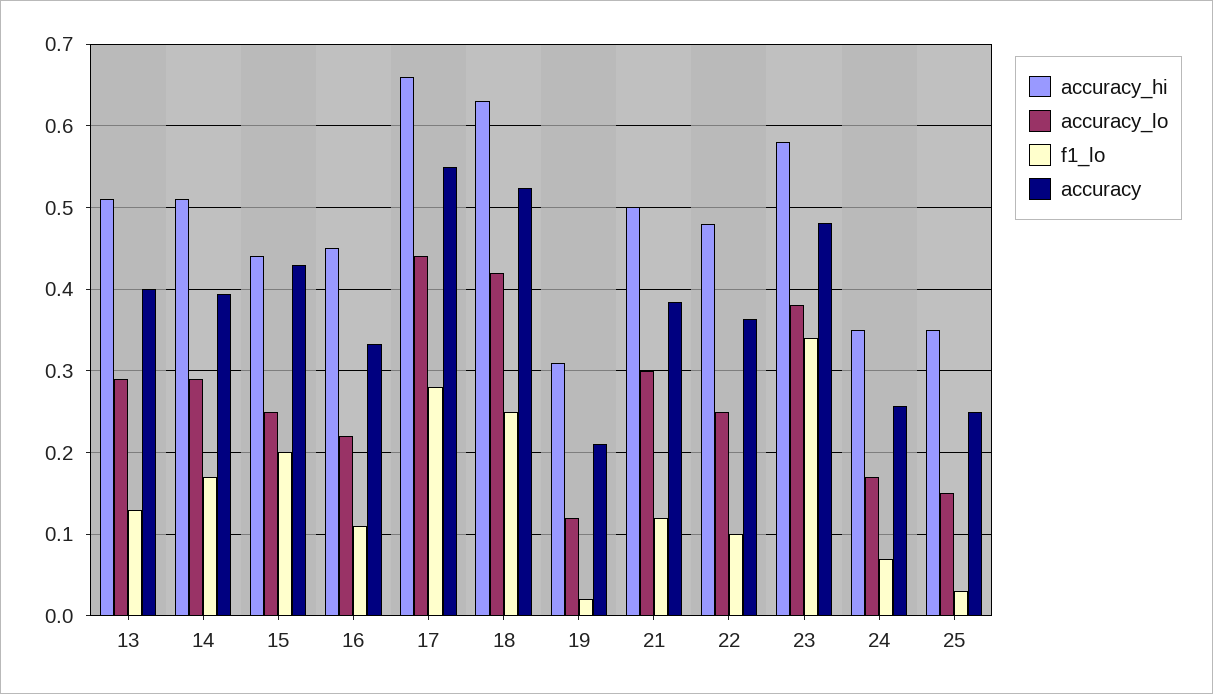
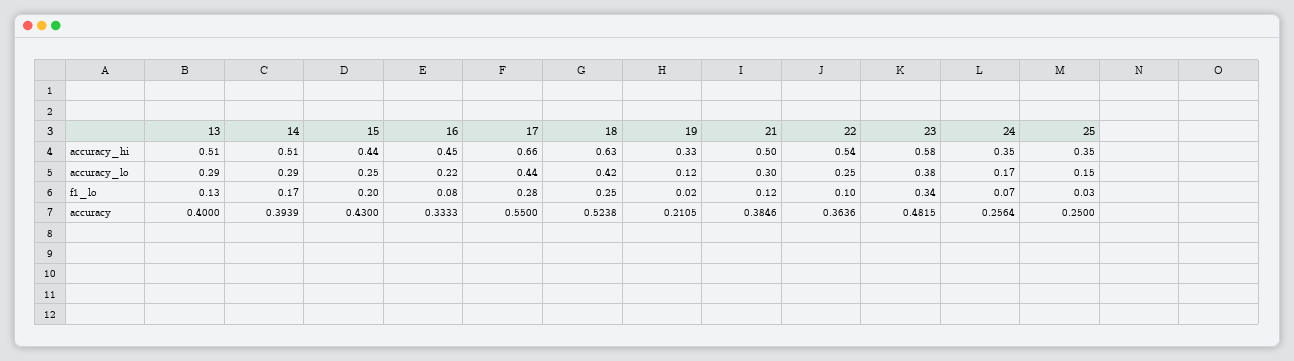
  {
    "accuracy_hi": {
      "13": 0.51,
      "14": 0.51,
      "15": 0.44,
      "16": 0.45,
      "17": 0.66,
      "18": 0.63,
-     "19": 0.31,
+     "19": 0.33,
      "21": 0.5,
-     "22": 0.48,
+     "22": 0.54,
      "23": 0.58,
      "24": 0.35,
      "25": 0.35
    },
    "accuracy_lo": {
      "13": 0.29,
      "14": 0.29,
      "15": 0.25,
      "16": 0.22,
      "17": 0.44,
      "18": 0.42,
      "19": 0.12,
      "21": 0.3,
      "22": 0.25,
      "23": 0.38,
      "24": 0.17,
      "25": 0.15
    },
    "f1_lo": {
      "13": 0.13,
      "14": 0.17,
      "15": 0.2,
-     "16": 0.11,
+     "16": 0.08,
      "17": 0.28,
      "18": 0.25,
      "19": 0.02,
      "21": 0.12,
      "22": 0.1,
      "23": 0.34,
      "24": 0.07,
      "25": 0.03
    },
    "accuracy": {
      "13": 0.4,
      "14": 0.3939,
      "15": 0.43,
      "16": 0.3333,
      "17": 0.55,
      "18": 0.5238,
      "19": 0.2105,
      "21": 0.3846,
      "22": 0.3636,
      "23": 0.4815,
      "24": 0.2564,
      "25": 0.25
    }
  }

